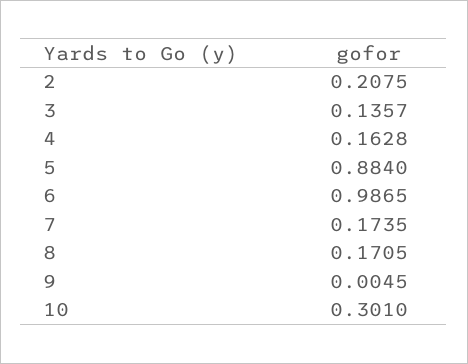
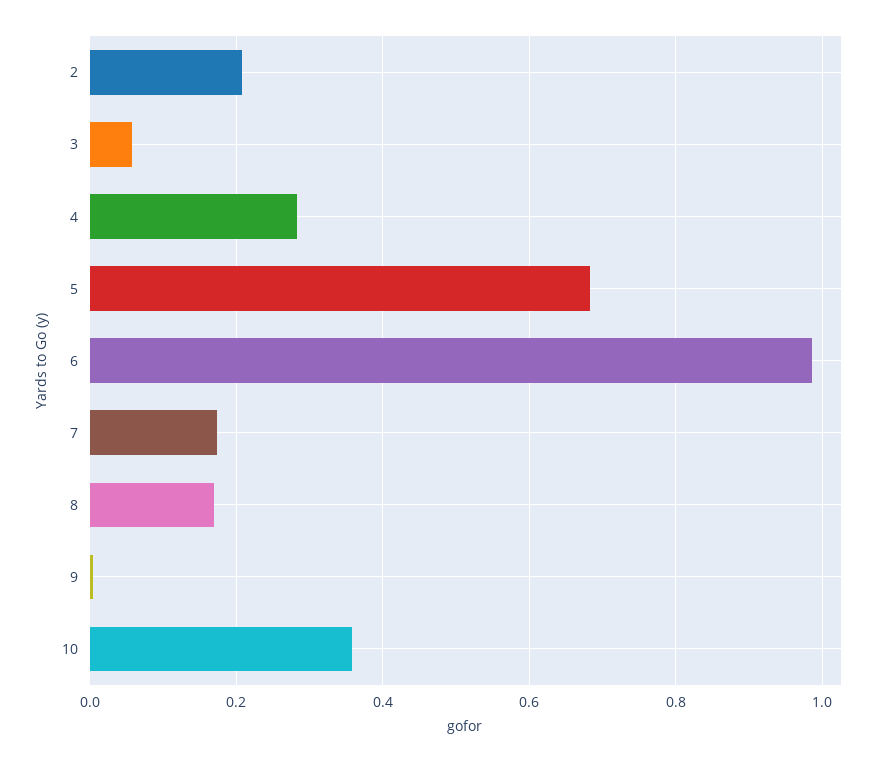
  {
    "2": 0.2075,
-   "3": 0.1357,
+   "3": 0.06,
-   "4": 0.1628,
+   "4": 0.28,
-   "5": 0.884,
+   "5": 0.68,
    "6": 0.9865,
    "7": 0.1735,
    "8": 0.1705,
    "9": 0.0045,
-   "10": 0.301
+   "10": 0.36
  }

